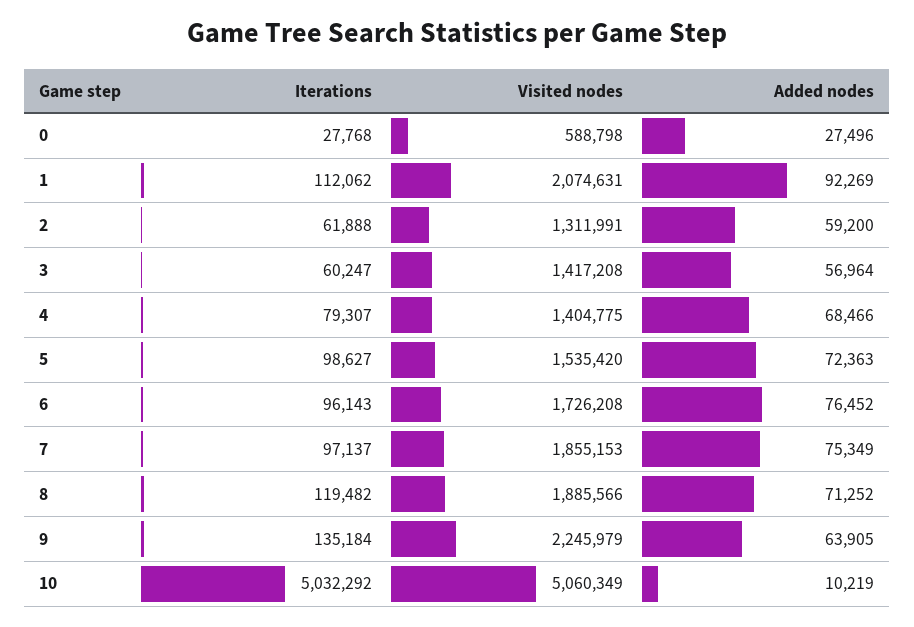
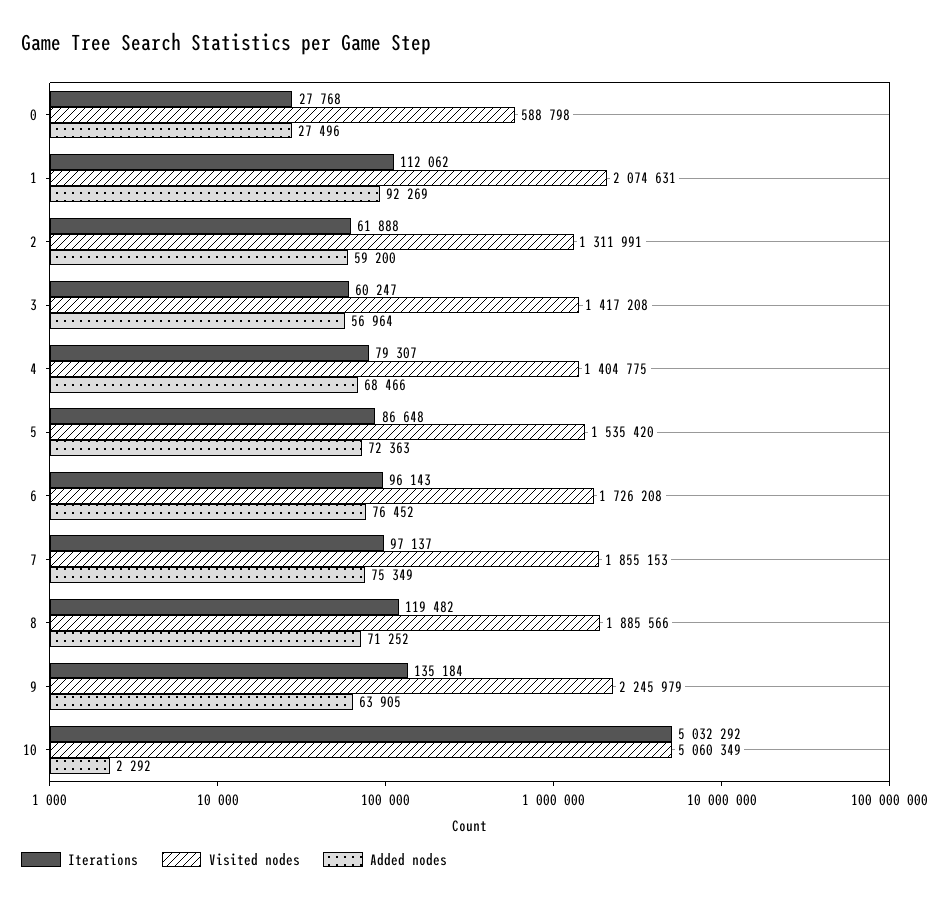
  {
    "Iterations": {
      "0": 27768,
      "1": 112062,
      "2": 61888,
      "3": 60247,
      "4": 79307,
-     "5": 98627,
+     "5": 86648,
      "6": 96143,
      "7": 97137,
      "8": 119482,
      "9": 135184,
      "10": 5032292
    },
    "Visited nodes": {
      "0": 588798,
      "1": 2074631,
      "2": 1311991,
      "3": 1417208,
      "4": 1404775,
      "5": 1535420,
      "6": 1726208,
      "7": 1855153,
      "8": 1885566,
      "9": 2245979,
      "10": 5060349
    },
    "Added nodes": {
      "0": 27496,
      "1": 92269,
      "2": 59200,
      "3": 56964,
      "4": 68466,
      "5": 72363,
      "6": 76452,
      "7": 75349,
      "8": 71252,
      "9": 63905,
-     "10": 10219
+     "10": 2292
    }
  }

